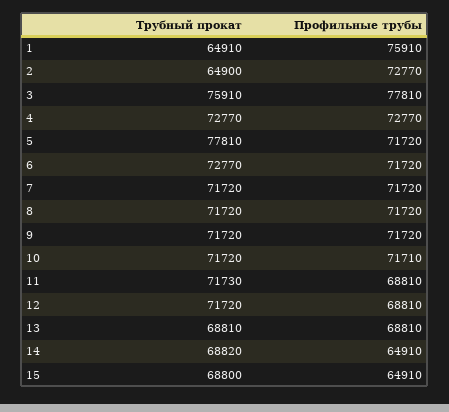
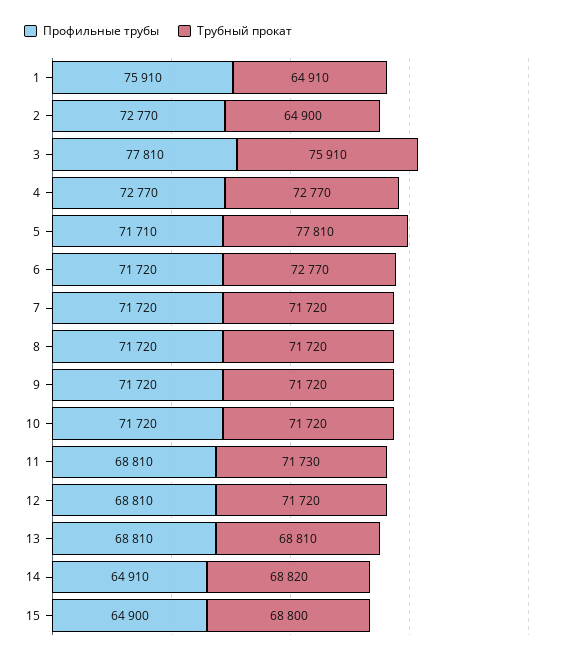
  {
    "Трубный прокат": {
      "1": 64910,
      "2": 64900,
      "3": 75910,
      "4": 72770,
      "5": 77810,
      "6": 72770,
      "7": 71720,
      "8": 71720,
      "9": 71720,
      "10": 71720,
      "11": 71730,
      "12": 71720,
      "13": 68810,
      "14": 68820,
      "15": 68800
    },
    "Профильные трубы": {
      "1": 75910,
      "2": 72770,
      "3": 77810,
      "4": 72770,
-     "5": 71720,
+     "5": 71710,
      "6": 71720,
      "7": 71720,
      "8": 71720,
      "9": 71720,
-     "10": 71710,
+     "10": 71720,
      "11": 68810,
      "12": 68810,
      "13": 68810,
      "14": 64910,
-     "15": 64910
+     "15": 64900
    }
  }

